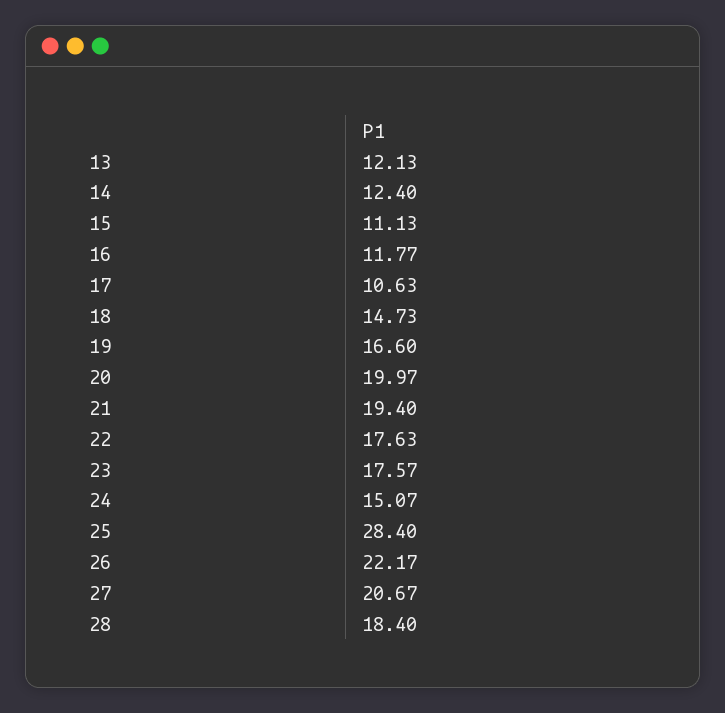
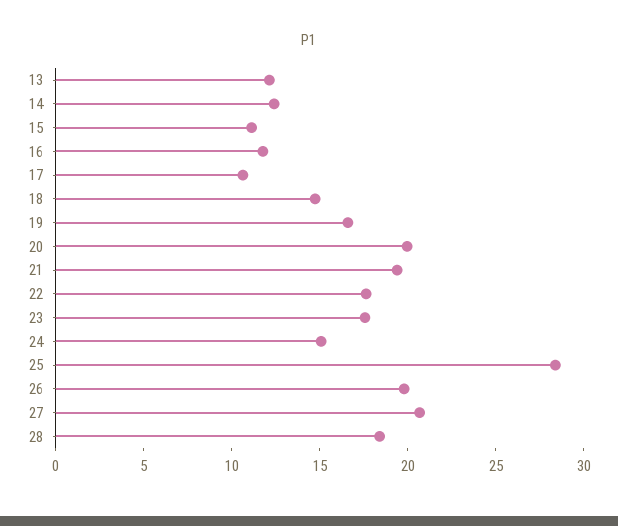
  {
    "13": 12.13,
    "14": 12.4,
    "15": 11.13,
    "16": 11.77,
    "17": 10.63,
    "18": 14.73,
    "19": 16.6,
    "20": 19.97,
    "21": 19.4,
    "22": 17.63,
    "23": 17.57,
    "24": 15.07,
    "25": 28.4,
-   "26": 22.17,
+   "26": 20,
    "27": 20.67,
    "28": 18.4
  }

